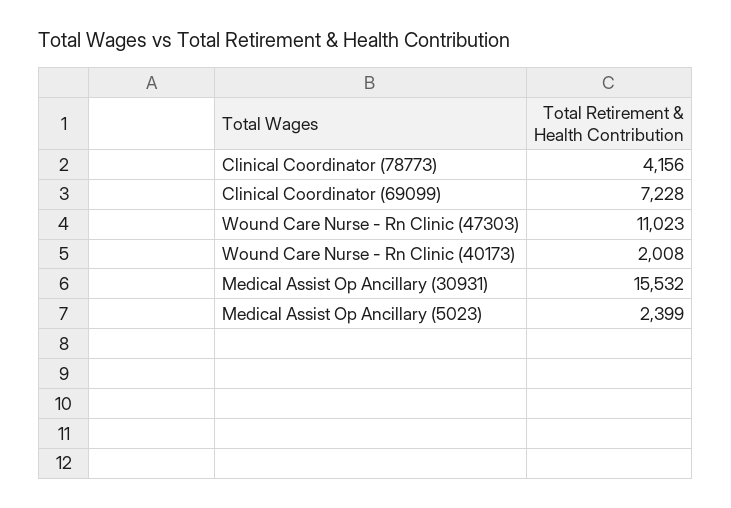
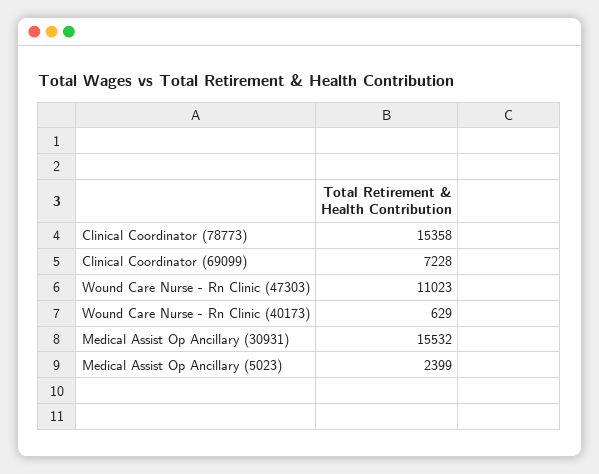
  {
-   "Clinical Coordinator (78773)": 4156,
+   "Clinical Coordinator (78773)": 15358,
    "Clinical Coordinator (69099)": 7228,
    "Wound Care Nurse - Rn Clinic (47303)": 11023,
-   "Wound Care Nurse - Rn Clinic (40173)": 2008,
+   "Wound Care Nurse - Rn Clinic (40173)": 629,
    "Medical Assist Op Ancillary (30931)": 15532,
    "Medical Assist Op Ancillary (5023)": 2399
  }

